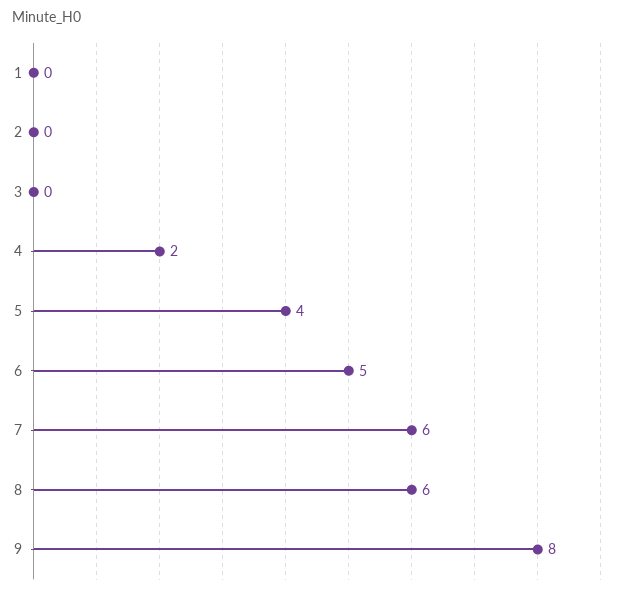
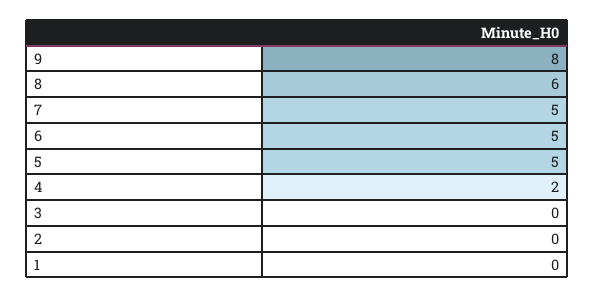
  {
    "1": 0,
    "2": 0,
    "3": 0,
    "4": 2,
-   "5": 4,
+   "5": 5,
    "6": 5,
-   "7": 6,
+   "7": 5,
    "8": 6,
    "9": 8
  }

